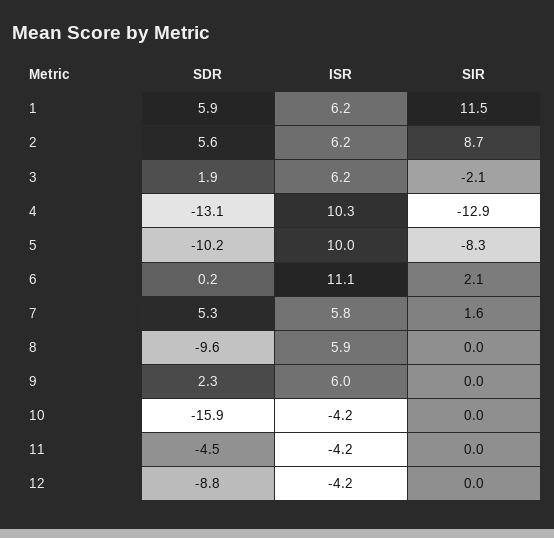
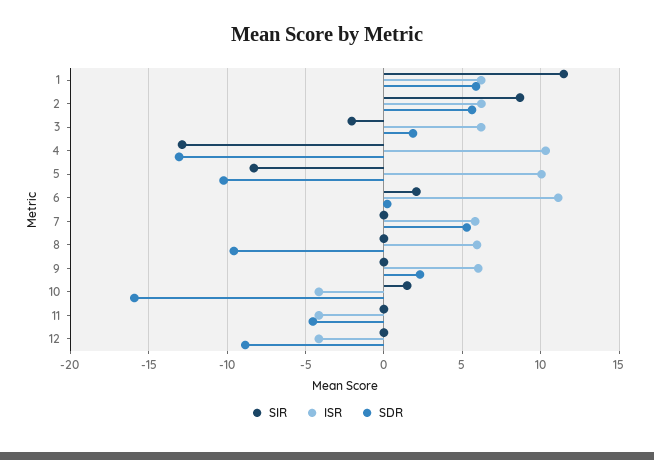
  {
    "SDR": {
      "1": 5.9,
      "2": 5.6,
      "3": 1.9,
      "4": -13.1,
      "5": -10.2,
      "6": 0.2,
      "7": 5.3,
      "8": -9.6,
      "9": 2.3,
      "10": -15.9,
      "11": -4.5,
      "12": -8.8
    },
    "ISR": {
      "1": 6.2,
      "2": 6.2,
      "3": 6.2,
      "4": 10.3,
      "5": 10,
      "6": 11.1,
      "7": 5.8,
      "8": 5.9,
      "9": 6,
      "10": -4.2,
      "11": -4.2,
      "12": -4.2
    },
    "SIR": {
      "1": 11.5,
      "2": 8.7,
      "3": -2.1,
      "4": -12.9,
      "5": -8.3,
      "6": 2.1,
-     "7": 1.6,
+     "7": 0,
      "8": 0,
      "9": 0,
-     "10": 0,
+     "10": 1.5,
      "11": 0,
      "12": 0
    }
  }

